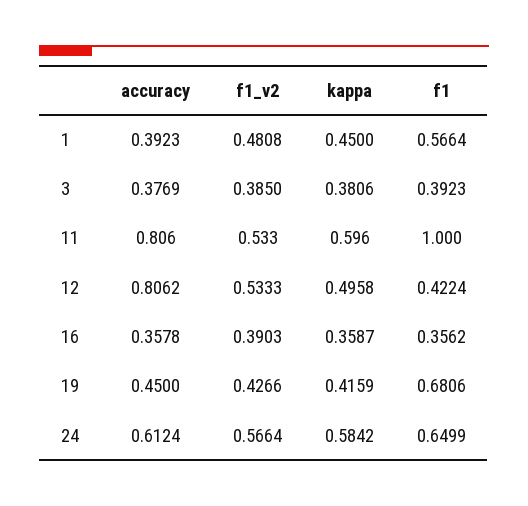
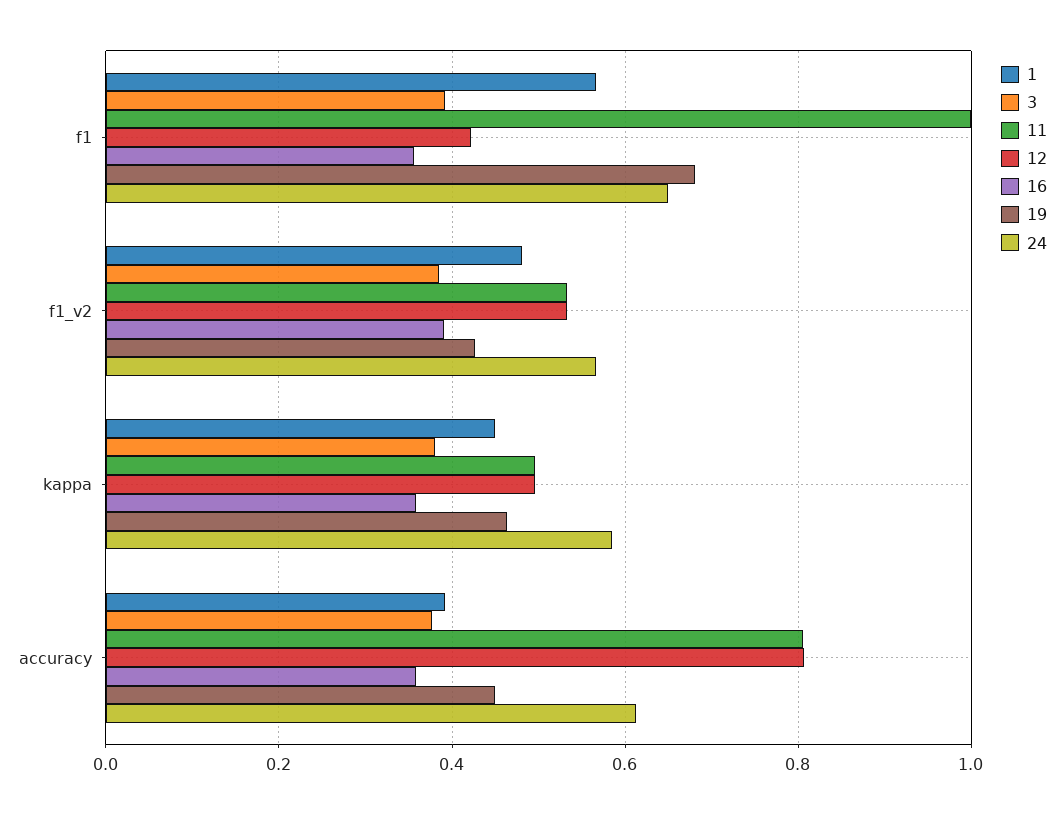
  {
    "1": {
      "accuracy": 0.3923,
      "f1_v2": 0.4808,
      "kappa": 0.45,
      "f1": 0.5664
    },
    "3": {
      "accuracy": 0.3769,
      "f1_v2": 0.385,
      "kappa": 0.3806,
      "f1": 0.3923
    },
    "11": {
      "accuracy": 0.806,
      "f1_v2": 0.533,
-     "kappa": 0.596,
+     "kappa": 0.5,
      "f1": 1
    },
    "12": {
      "accuracy": 0.8062,
      "f1_v2": 0.5333,
      "kappa": 0.4958,
      "f1": 0.4224
    },
    "16": {
      "accuracy": 0.3578,
      "f1_v2": 0.3903,
      "kappa": 0.3587,
      "f1": 0.3562
    },
    "19": {
      "accuracy": 0.45,
      "f1_v2": 0.4266,
-     "kappa": 0.4159,
+     "kappa": 0.46,
      "f1": 0.6806
    },
    "24": {
      "accuracy": 0.6124,
      "f1_v2": 0.5664,
      "kappa": 0.5842,
      "f1": 0.6499
    }
  }

